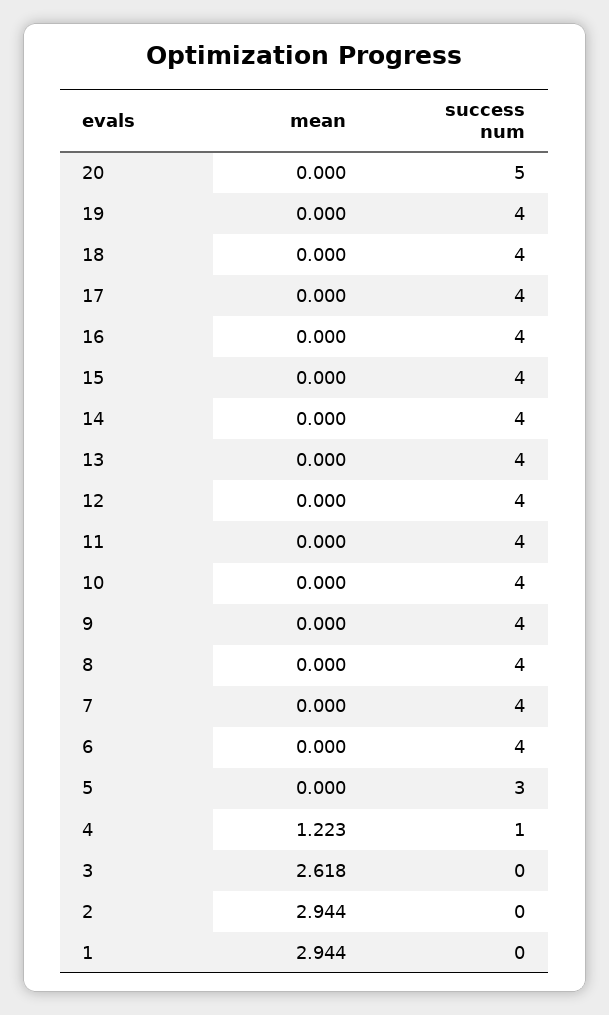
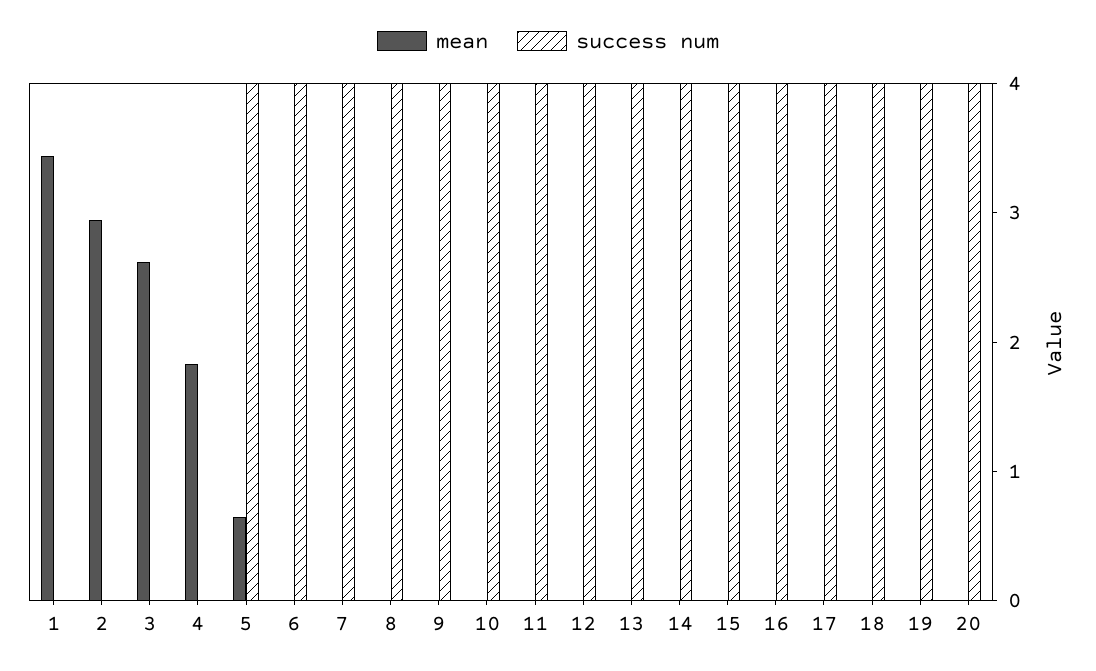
  {
    "mean": {
      "20": 0,
      "19": 0,
      "18": 0,
      "17": 0,
      "16": 0,
      "15": 0,
      "14": 0,
      "13": 0,
      "12": 0,
      "11": 0,
      "10": 0,
      "9": 0,
      "8": 0,
      "7": 0,
      "6": 0,
-     "5": 0,
+     "5": 0.6,
-     "4": 1.223,
+     "4": 1.8,
      "3": 2.618,
      "2": 2.944,
-     "1": 2.944
+     "1": 3.4
    },
    "success num": {
-     "20": 5,
+     "20": 4,
      "19": 4,
      "18": 4,
      "17": 4,
      "16": 4,
      "15": 4,
      "14": 4,
      "13": 4,
      "12": 4,
      "11": 4,
      "10": 4,
      "9": 4,
      "8": 4,
      "7": 4,
      "6": 4,
-     "5": 3,
+     "5": 4,
-     "4": 1,
+     "4": 0,
      "3": 0,
      "2": 0,
      "1": 0
    }
  }

